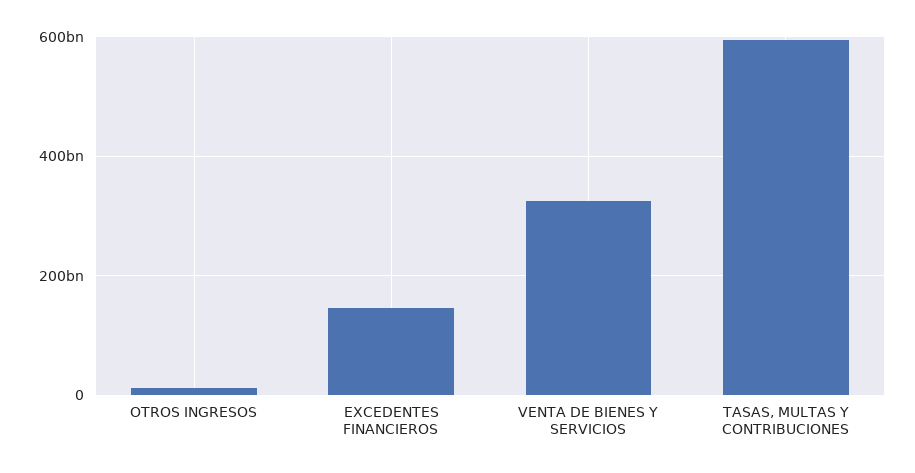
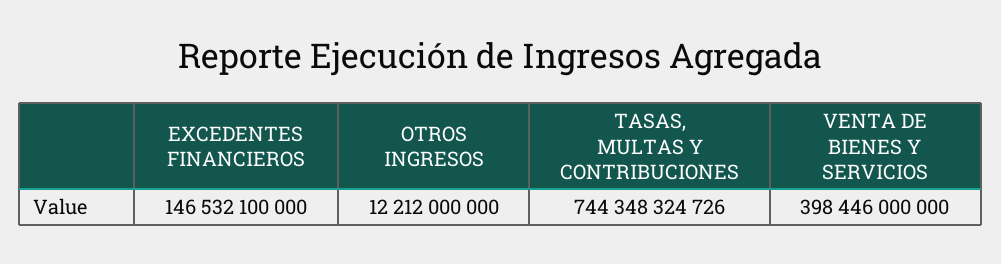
  {
    "OTROS INGRESOS": 12212000000,
    "EXCEDENTES FINANCIEROS": 146532100000,
-   "VENTA DE BIENES Y SERVICIOS": 320000000000,
+   "VENTA DE BIENES Y SERVICIOS": 398446000000,
-   "TASAS, MULTAS Y CONTRIBUCIONES": 600000000000
+   "TASAS, MULTAS Y CONTRIBUCIONES": 744348324726
  }

